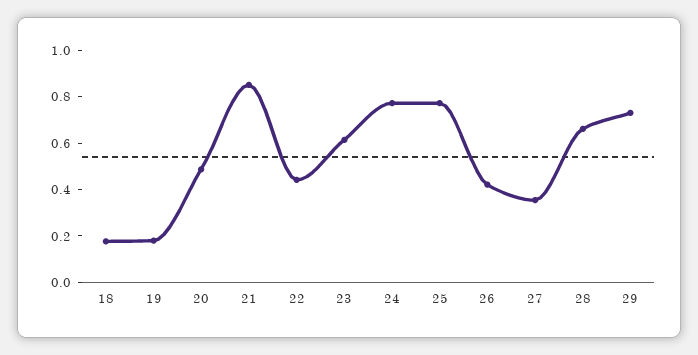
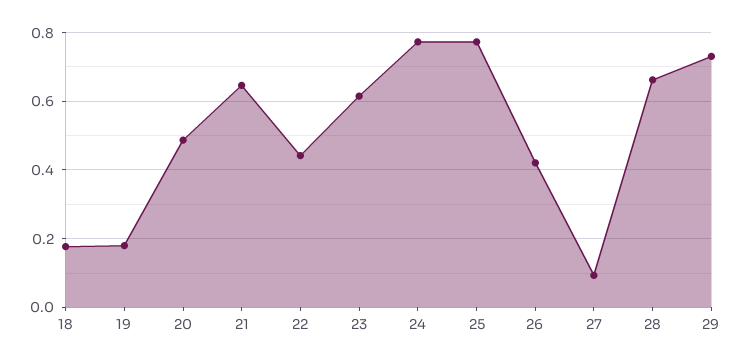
  {
    "18": 0.18,
    "19": 0.18,
    "20": 0.48,
-   "21": 0.85,
+   "21": 0.64,
    "22": 0.44,
    "23": 0.62,
    "24": 0.78,
    "25": 0.78,
    "26": 0.42,
-   "27": 0.35,
+   "27": 0.1,
    "28": 0.66,
    "29": 0.74
  }

